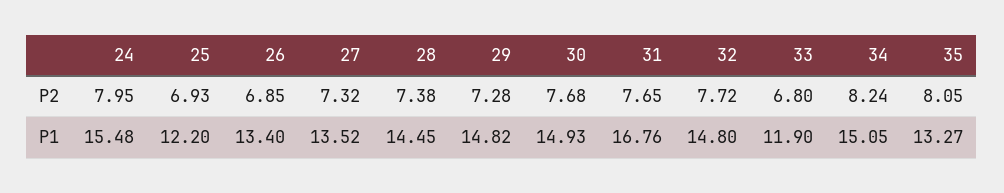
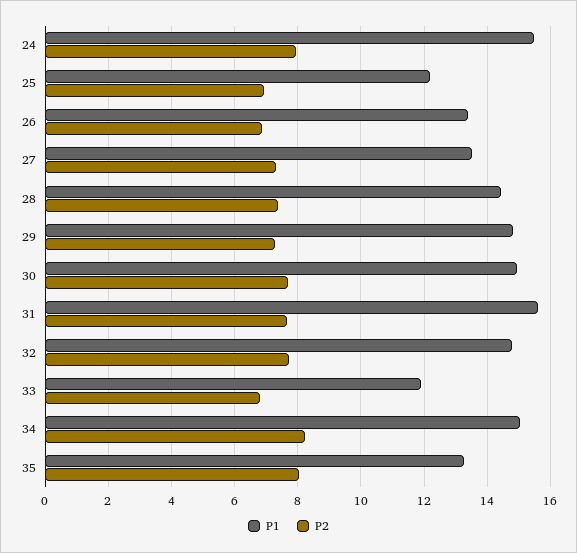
  {
    "P2": {
      "24": 7.95,
      "25": 6.93,
      "26": 6.85,
      "27": 7.32,
      "28": 7.38,
      "29": 7.28,
      "30": 7.68,
      "31": 7.65,
      "32": 7.72,
      "33": 6.8,
      "34": 8.24,
      "35": 8.05
    },
    "P1": {
      "24": 15.48,
      "25": 12.2,
      "26": 13.4,
      "27": 13.52,
      "28": 14.45,
      "29": 14.82,
      "30": 14.93,
-     "31": 16.76,
+     "31": 15.6,
      "32": 14.8,
      "33": 11.9,
      "34": 15.05,
      "35": 13.27
    }
  }

